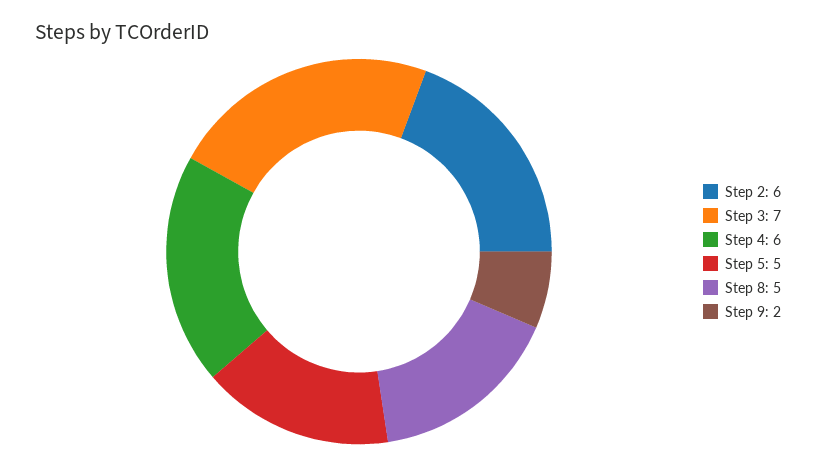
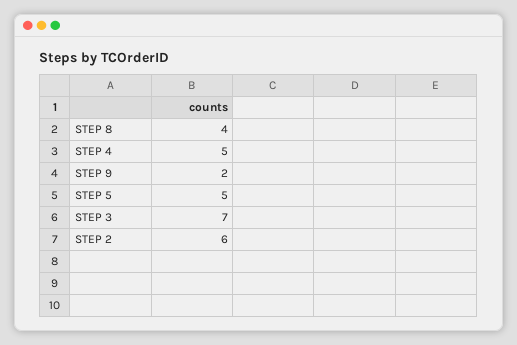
  {
    "Step 2": 6,
    "Step 3": 7,
-   "Step 4": 6,
+   "Step 4": 5,
    "Step 5": 5,
-   "Step 8": 5,
+   "Step 8": 4,
    "Step 9": 2
  }

